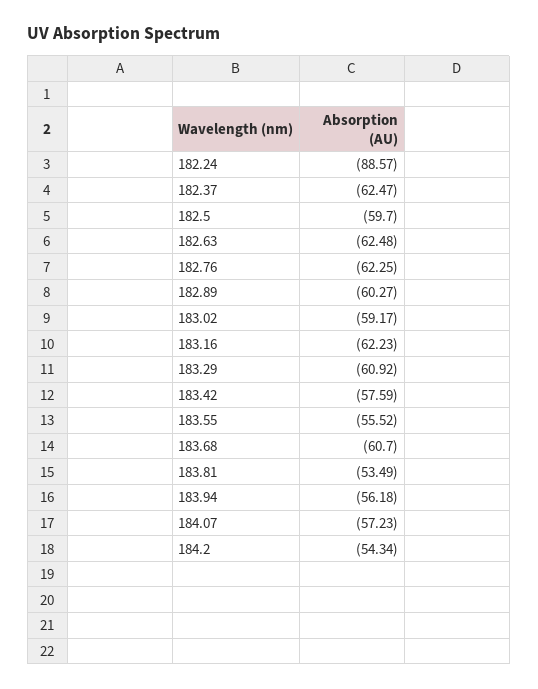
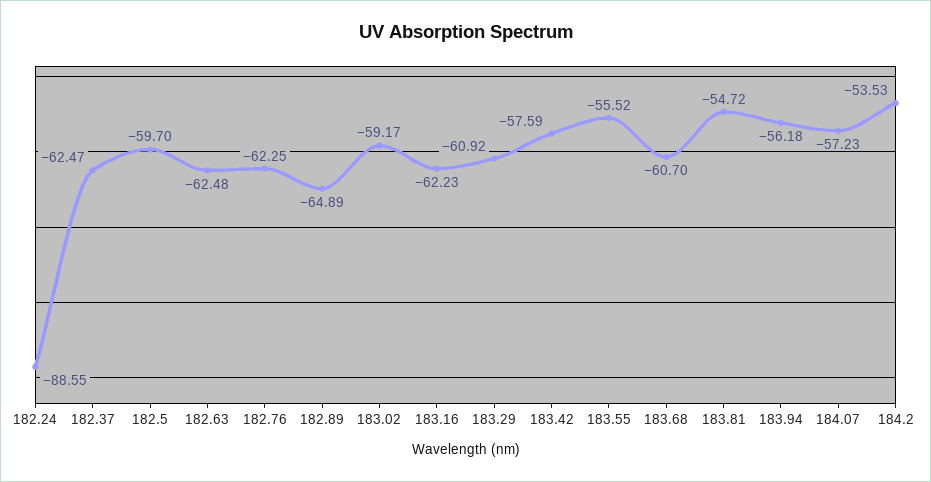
  {
-   "182.24": -88.57,
+   "182.24": -88.55,
    "182.37": -62.47,
    "182.5": -59.7,
    "182.63": -62.48,
    "182.76": -62.25,
-   "182.89": -60.27,
+   "182.89": -64.89,
    "183.02": -59.17,
    "183.16": -62.23,
    "183.29": -60.92,
    "183.42": -57.59,
    "183.55": -55.52,
    "183.68": -60.7,
-   "183.81": -53.49,
+   "183.81": -54.72,
    "183.94": -56.18,
    "184.07": -57.23,
-   "184.2": -54.34
+   "184.2": -53.53
  }

